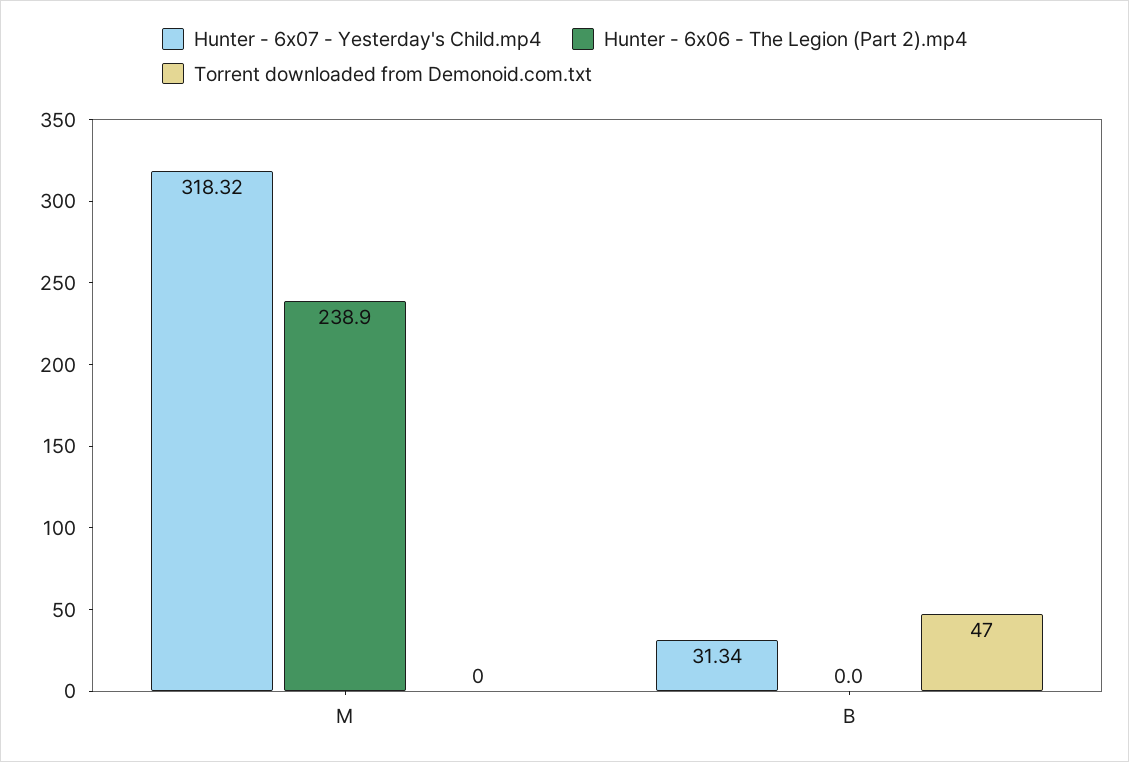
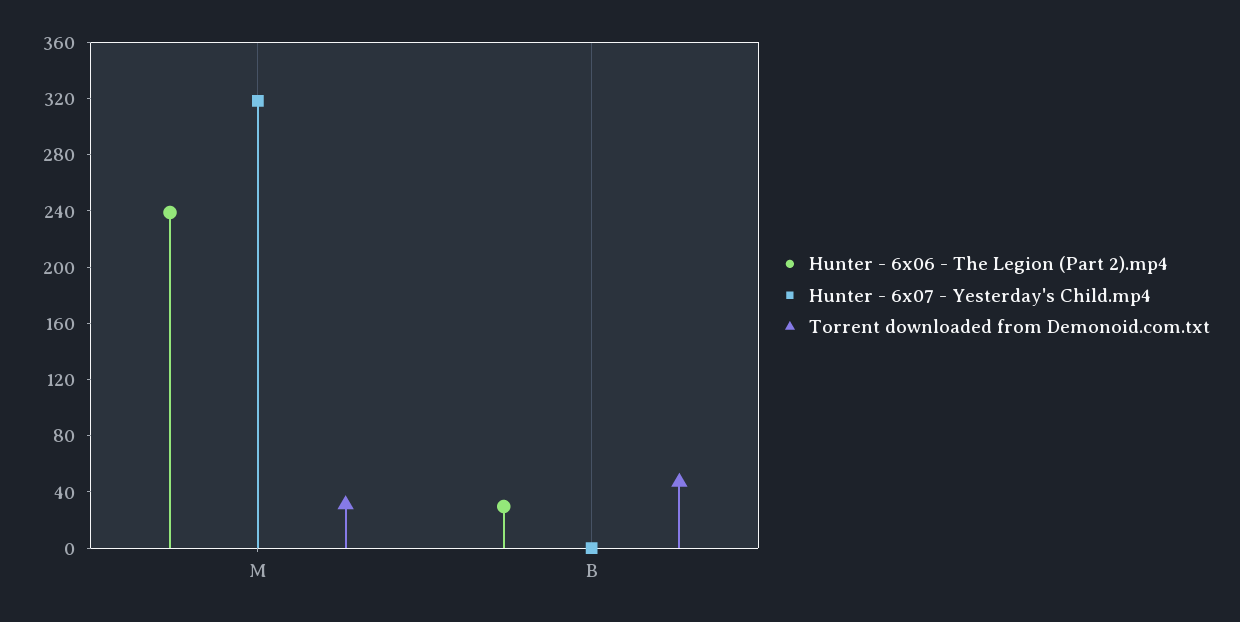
  {
    "Hunter - 6x07 - Yesterday's Child.mp4": {
      "M": 318.32,
-     "B": 31.34
+     "B": 0
    },
    "Hunter - 6x06 - The Legion (Part 2).mp4": {
      "M": 238.9,
-     "B": 0
+     "B": 30
    },
    "Torrent downloaded from Demonoid.com.txt": {
-     "M": 0,
+     "M": 30,
      "B": 47
    }
  }

